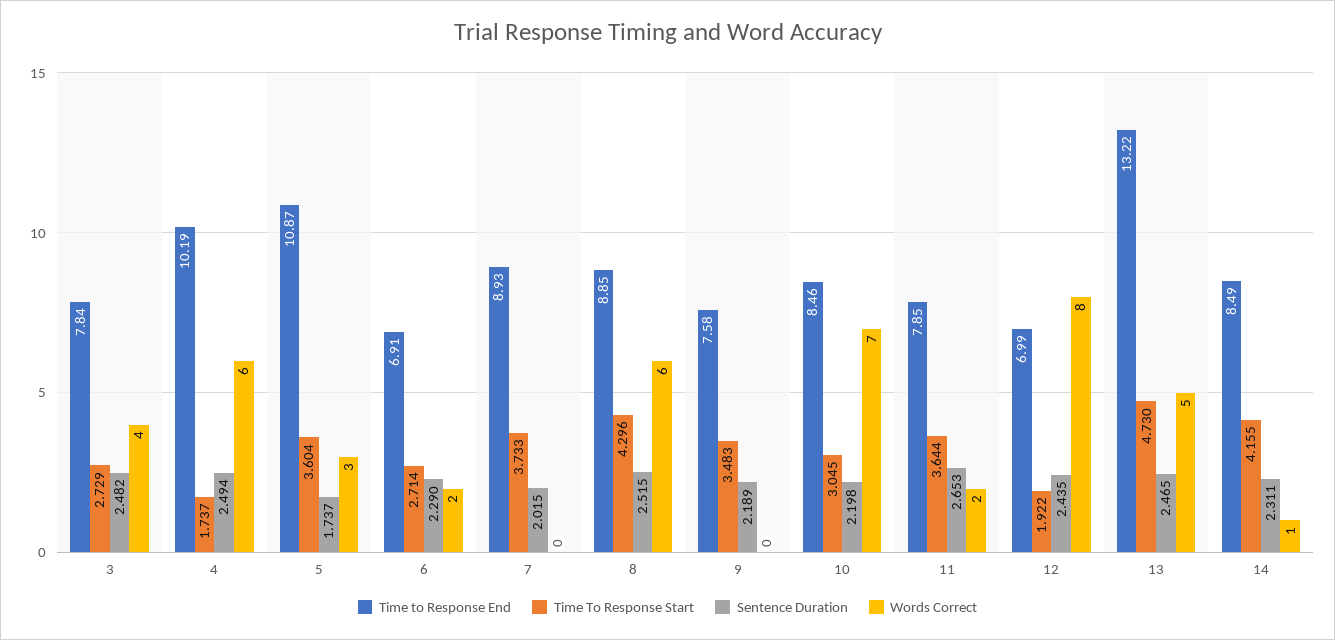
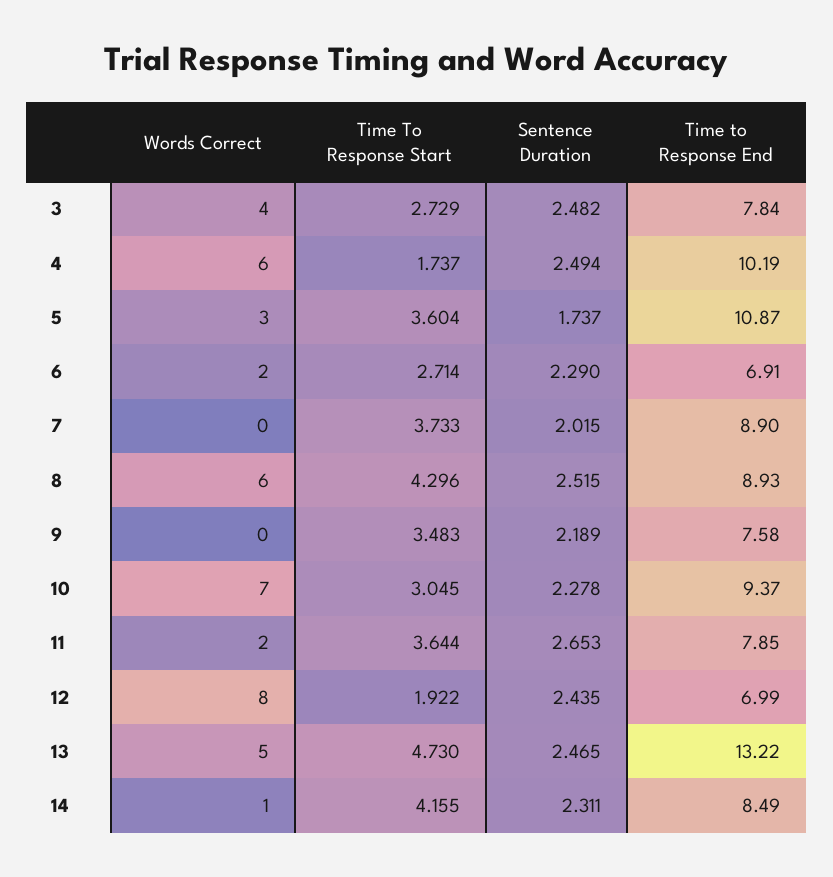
  {
    "Time to Response End": {
      "3": 7.84,
      "4": 10.19,
      "5": 10.87,
      "6": 6.91,
-     "7": 8.93,
+     "7": 8.9,
-     "8": 8.85,
+     "8": 8.93,
      "9": 7.58,
-     "10": 8.46,
+     "10": 9.37,
      "11": 7.85,
      "12": 6.99,
      "13": 13.22,
      "14": 8.49
    },
    "Time To Response Start": {
      "3": 2.729,
      "4": 1.737,
      "5": 3.604,
      "6": 2.714,
      "7": 3.733,
      "8": 4.296,
      "9": 3.483,
      "10": 3.045,
      "11": 3.644,
      "12": 1.922,
      "13": 4.73,
      "14": 4.155
    },
    "Sentence Duration": {
      "3": 2.482,
      "4": 2.494,
      "5": 1.737,
      "6": 2.29,
      "7": 2.015,
      "8": 2.515,
      "9": 2.189,
-     "10": 2.198,
+     "10": 2.278,
      "11": 2.653,
      "12": 2.435,
      "13": 2.465,
      "14": 2.311
    },
    "Words Correct": {
      "3": 4,
      "4": 6,
      "5": 3,
      "6": 2,
      "7": 0,
      "8": 6,
      "9": 0,
      "10": 7,
      "11": 2,
      "12": 8,
      "13": 5,
      "14": 1
    }
  }

